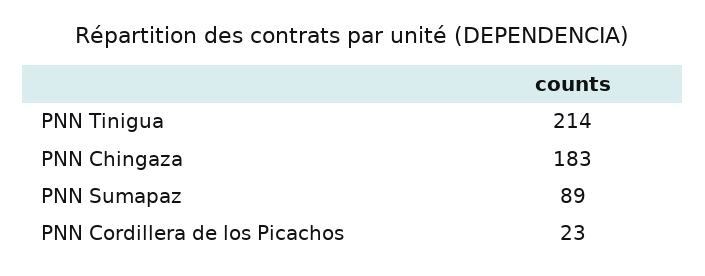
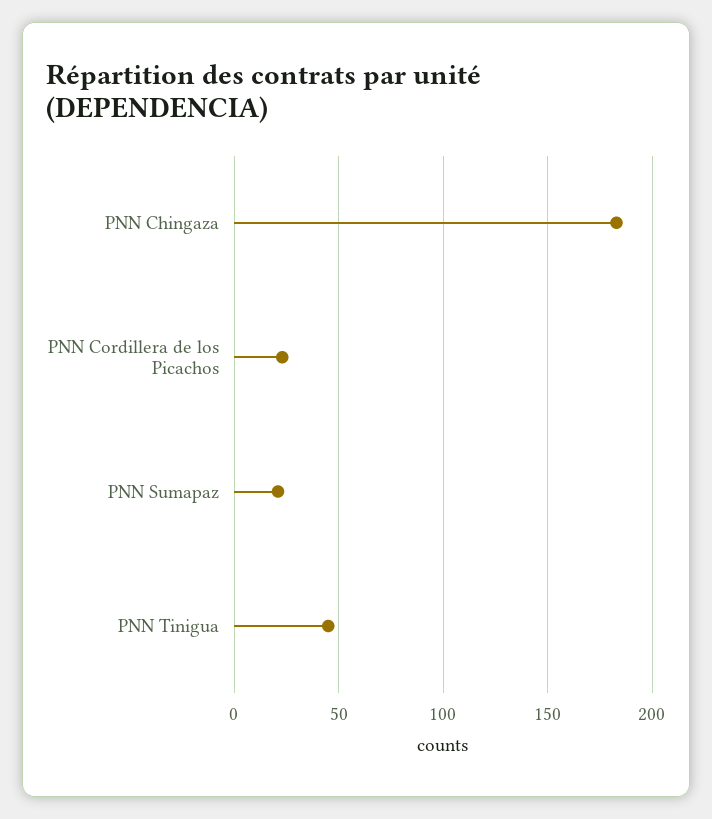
  {
-   "PNN Tinigua": 214,
+   "PNN Tinigua": 45,
    "PNN Chingaza": 183,
-   "PNN Sumapaz": 89,
+   "PNN Sumapaz": 20,
    "PNN Cordillera de los Picachos": 23
  }

